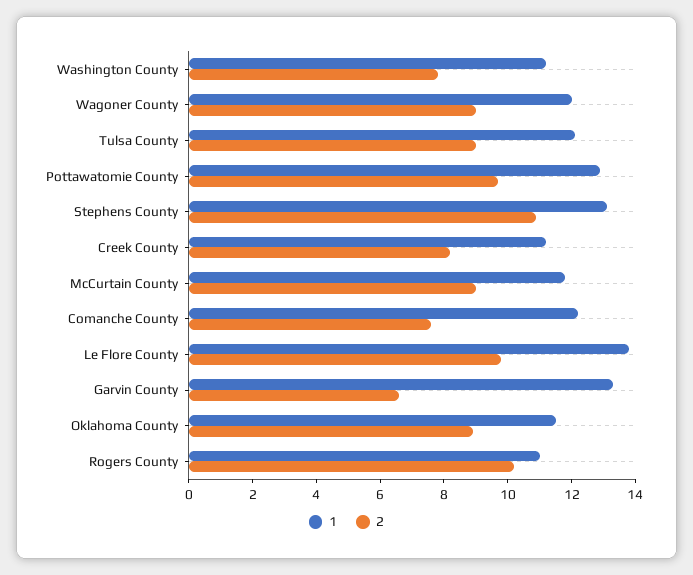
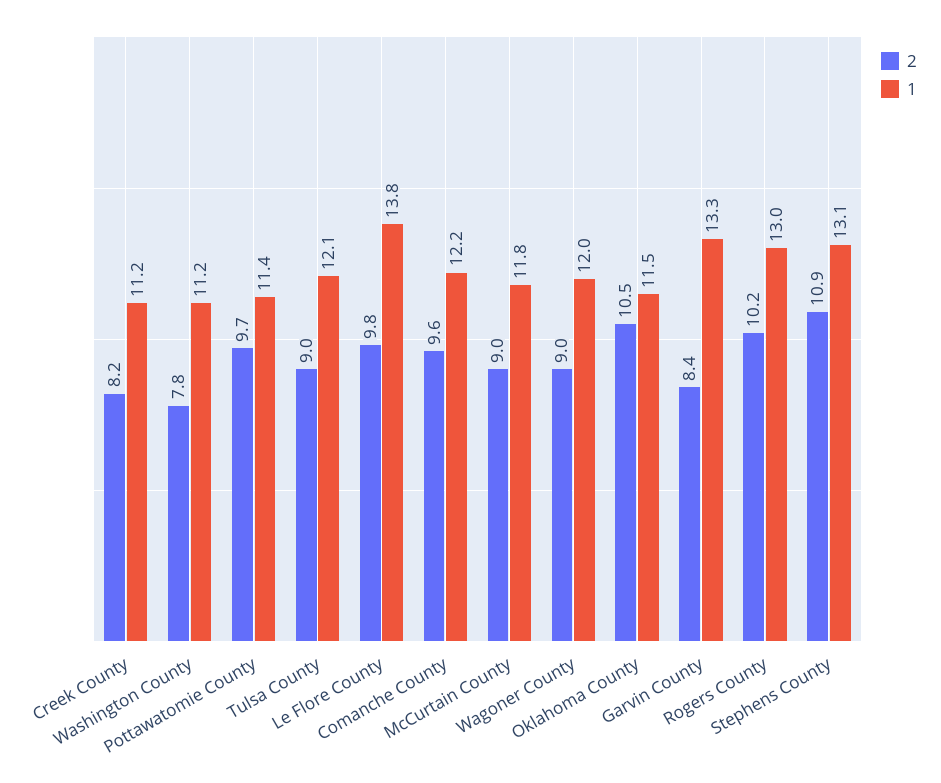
  {
    "1": {
      "Washington County": 11.2,
      "Wagoner County": 12,
      "Tulsa County": 12.1,
-     "Pottawatomie County": 13,
+     "Pottawatomie County": 11.4,
      "Stephens County": 13.1,
      "Creek County": 11.2,
      "McCurtain County": 11.8,
      "Comanche County": 12.2,
      "Le Flore County": 13.8,
      "Garvin County": 13.3,
      "Oklahoma County": 11.5,
-     "Rogers County": 11
+     "Rogers County": 13
    },
    "2": {
      "Washington County": 7.8,
      "Wagoner County": 9,
      "Tulsa County": 9,
      "Pottawatomie County": 9.7,
      "Stephens County": 10.9,
      "Creek County": 8.2,
      "McCurtain County": 9,
-     "Comanche County": 7.5,
+     "Comanche County": 9.6,
      "Le Flore County": 9.8,
-     "Garvin County": 6.5,
+     "Garvin County": 8.4,
-     "Oklahoma County": 9,
+     "Oklahoma County": 10.5,
      "Rogers County": 10.2
    }
  }

